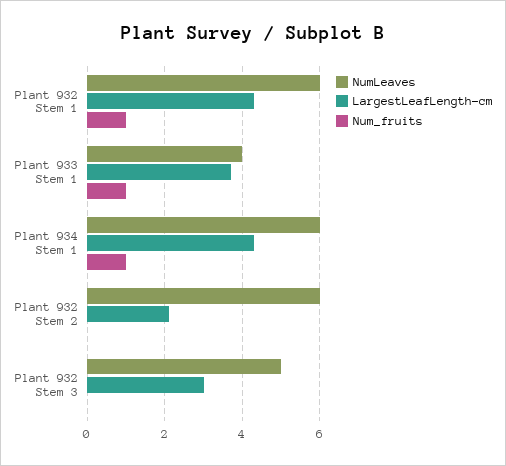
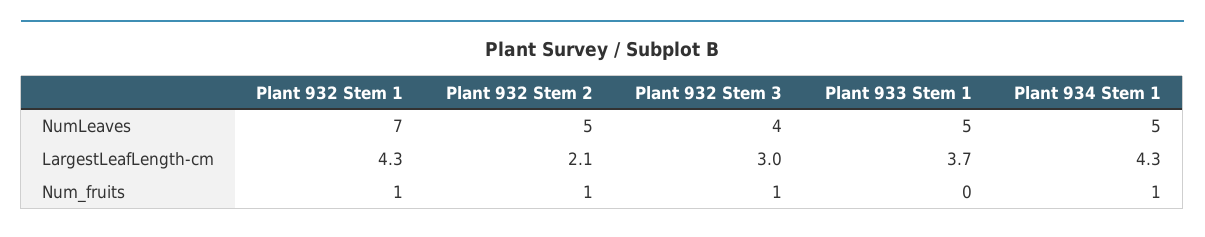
  {
    "NumLeaves": {
-     "Plant 932 Stem 1": 6,
+     "Plant 932 Stem 1": 7,
-     "Plant 933 Stem 1": 4,
+     "Plant 933 Stem 1": 5,
-     "Plant 934 Stem 1": 6,
+     "Plant 934 Stem 1": 5,
-     "Plant 932 Stem 2": 6,
+     "Plant 932 Stem 2": 5,
-     "Plant 932 Stem 3": 5
+     "Plant 932 Stem 3": 4
    },
    "LargestLeafLength-cm": {
      "Plant 932 Stem 1": 4.3,
      "Plant 933 Stem 1": 3.7,
      "Plant 934 Stem 1": 4.3,
      "Plant 932 Stem 2": 2.1,
      "Plant 932 Stem 3": 3
    },
    "Num_fruits": {
      "Plant 932 Stem 1": 1,
-     "Plant 933 Stem 1": 1,
+     "Plant 933 Stem 1": 0,
      "Plant 934 Stem 1": 1,
-     "Plant 932 Stem 2": 0,
+     "Plant 932 Stem 2": 1,
-     "Plant 932 Stem 3": 0
+     "Plant 932 Stem 3": 1
    }
  }

